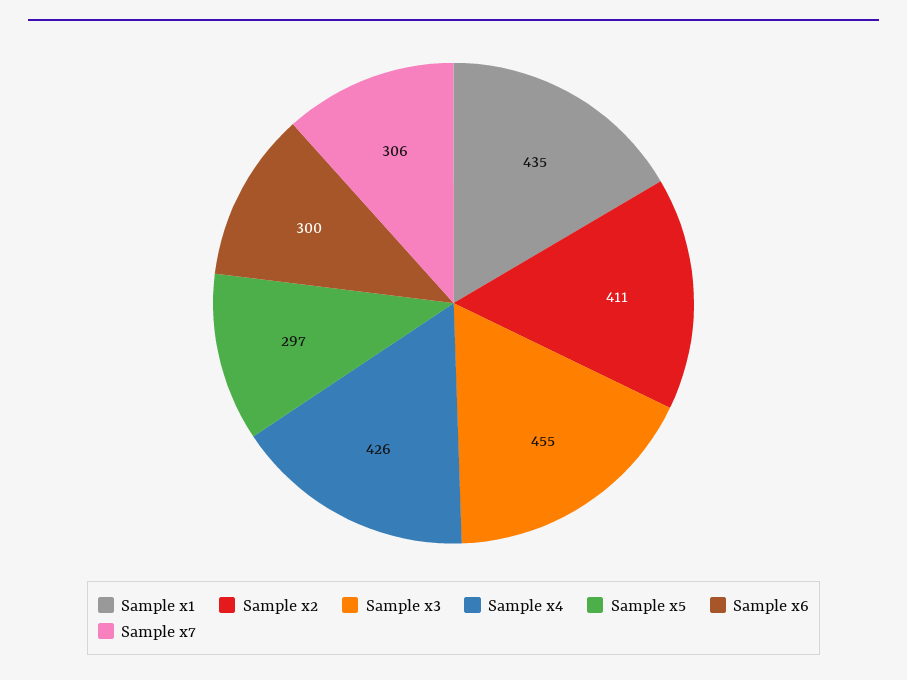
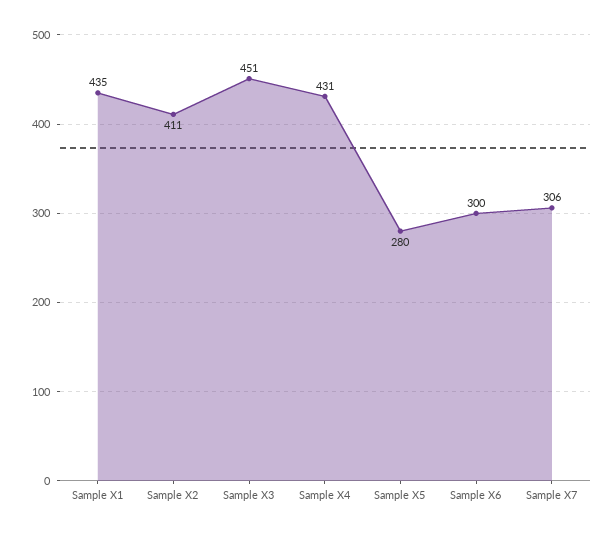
  {
    "Sample x1": 435,
    "Sample x2": 411,
-   "Sample x3": 455,
+   "Sample x3": 451,
-   "Sample x4": 426,
+   "Sample x4": 431,
-   "Sample x5": 297,
+   "Sample x5": 280,
    "Sample x6": 300,
    "Sample x7": 306
  }

